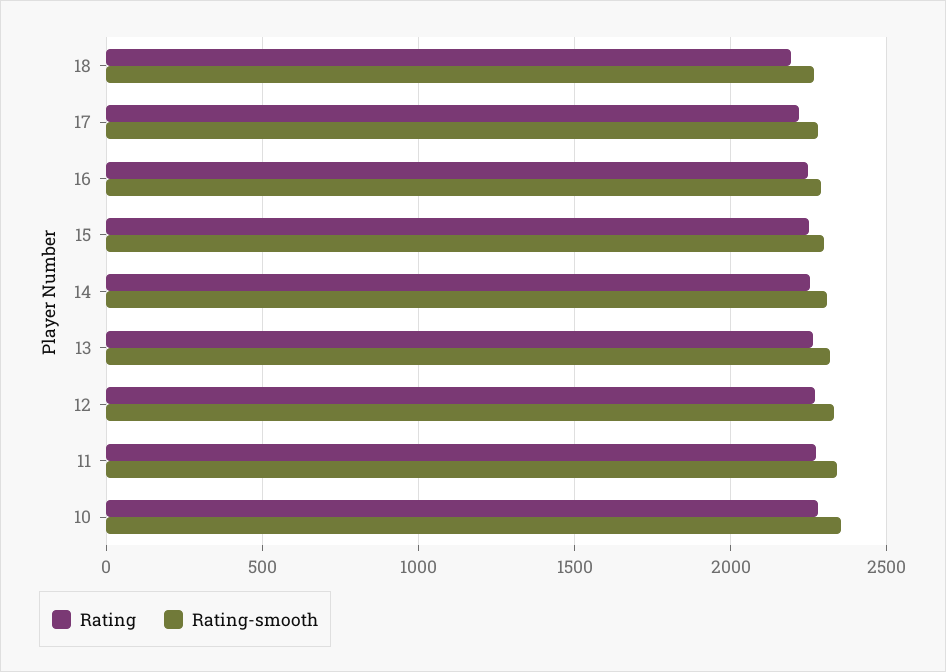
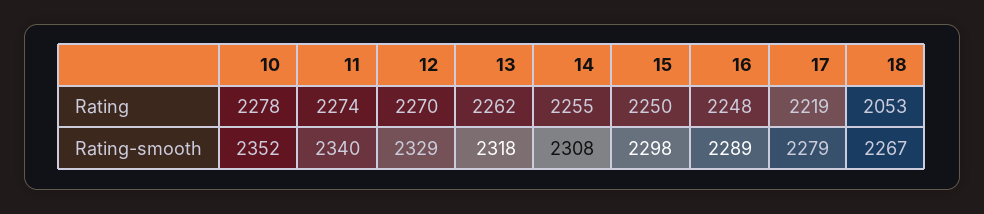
  {
    "Rating": {
-     "18": 2200,
+     "18": 2053,
      "17": 2219,
      "16": 2248,
      "15": 2250,
      "14": 2255,
      "13": 2262,
      "12": 2270,
      "11": 2274,
      "10": 2278
    },
    "Rating-smooth": {
      "18": 2267,
      "17": 2279,
      "16": 2289,
      "15": 2298,
      "14": 2308,
      "13": 2318,
      "12": 2329,
      "11": 2340,
      "10": 2352
    }
  }

